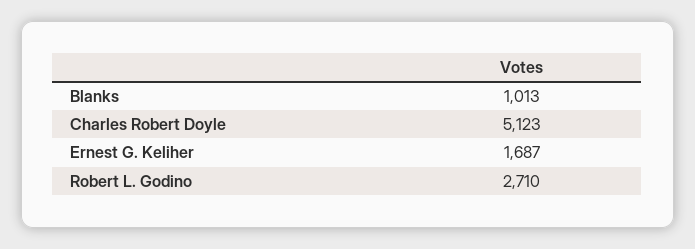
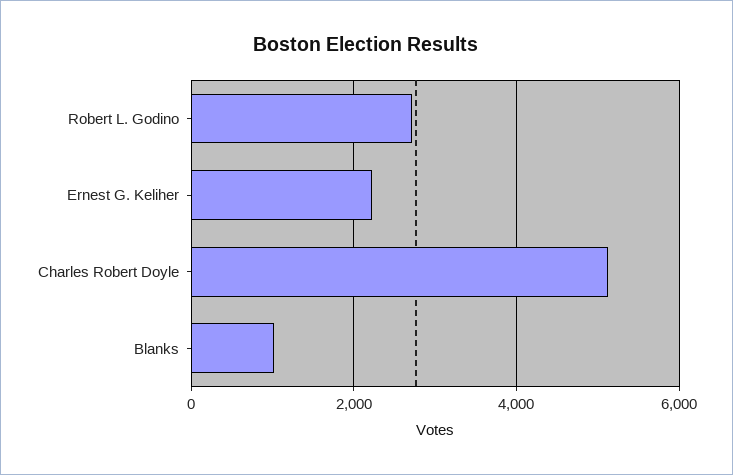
  {
    "Blanks": 1013,
    "Charles Robert Doyle": 5123,
-   "Ernest G. Keliher": 1687,
+   "Ernest G. Keliher": 2200,
    "Robert L. Godino": 2710
  }

